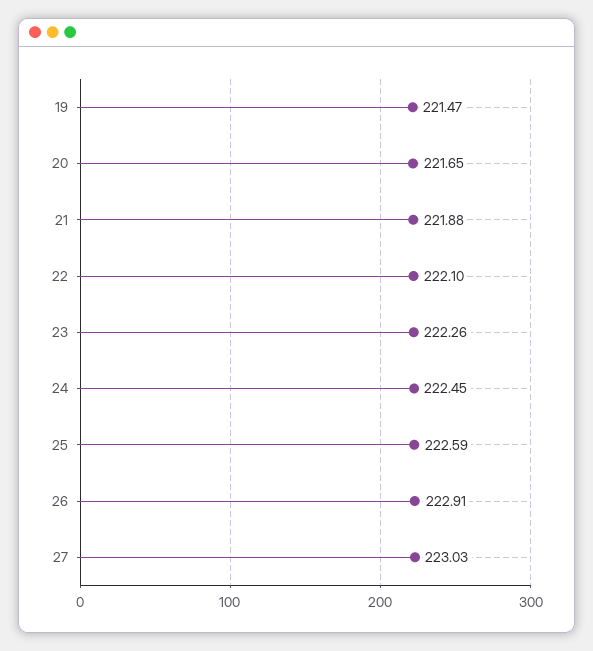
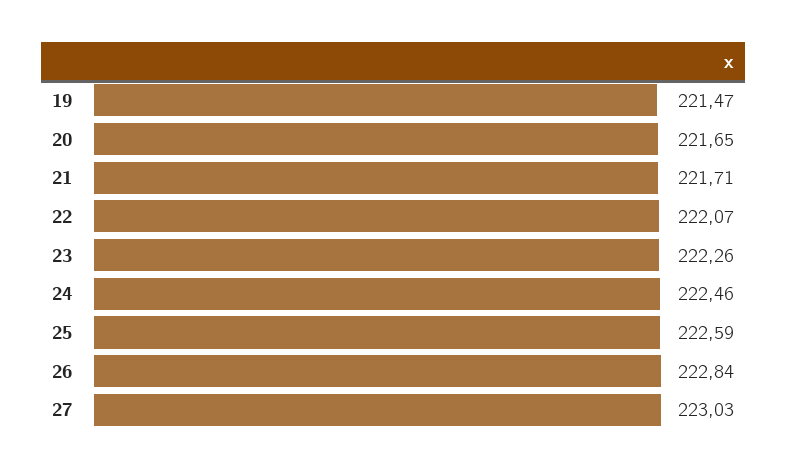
  {
    "19": 221.47,
    "20": 221.65,
-   "21": 221.88,
+   "21": 221.71,
-   "22": 222.1,
+   "22": 222.07,
    "23": 222.26,
-   "24": 222.45,
+   "24": 222.46,
    "25": 222.59,
-   "26": 222.91,
+   "26": 222.84,
    "27": 223.03
  }

